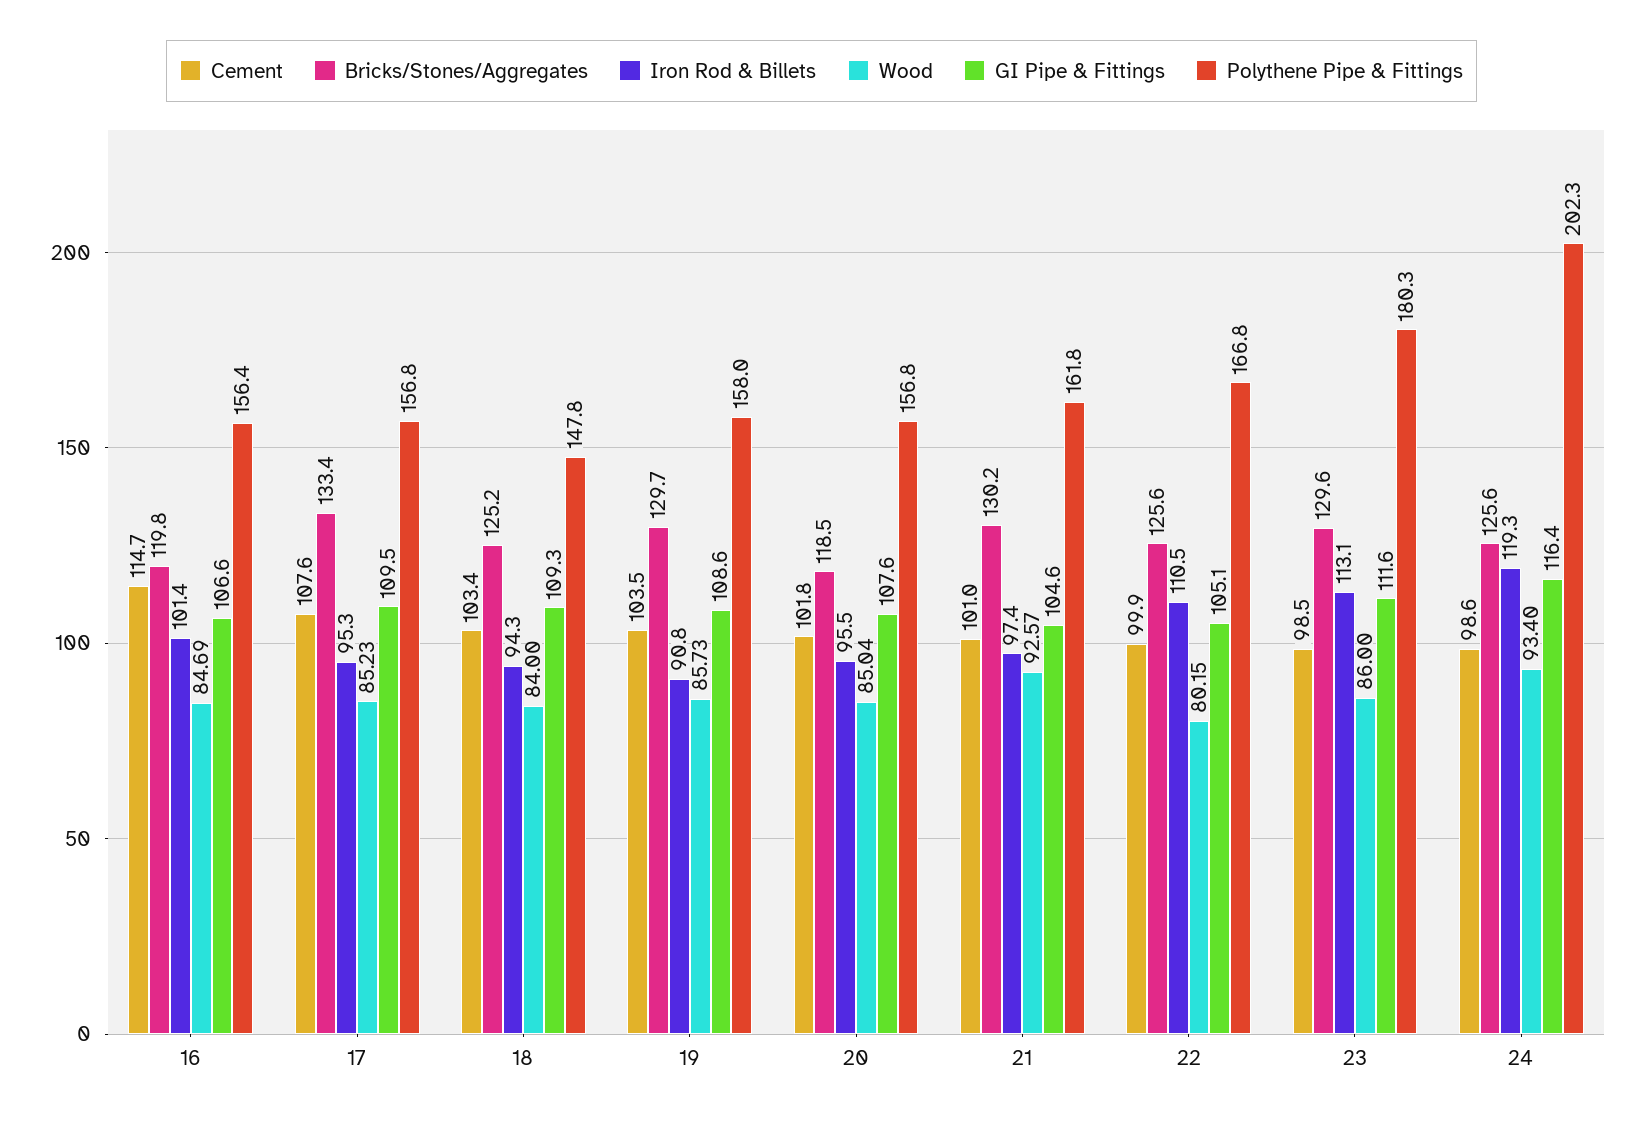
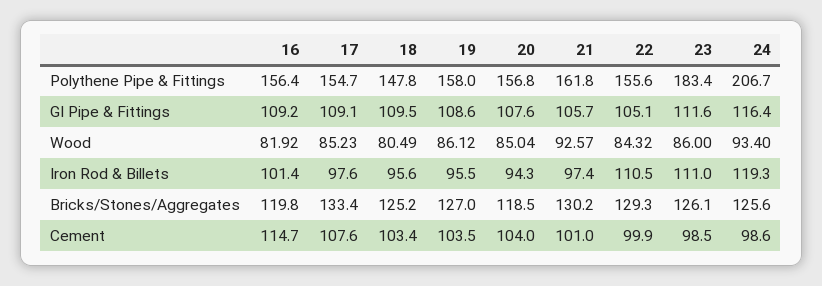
  {
    "Cement": {
      "16": 114.7,
      "17": 107.6,
      "18": 103.4,
      "19": 103.5,
-     "20": 101.8,
+     "20": 104,
      "21": 101,
      "22": 99.9,
      "23": 98.5,
      "24": 98.6
    },
    "Bricks/Stones/Aggregates": {
      "16": 119.8,
      "17": 133.4,
      "18": 125.2,
-     "19": 129.7,
+     "19": 127,
      "20": 118.5,
      "21": 130.2,
-     "22": 125.6,
+     "22": 129.3,
-     "23": 129.6,
+     "23": 126.1,
      "24": 125.6
    },
    "Iron Rod & Billets": {
      "16": 101.4,
-     "17": 95.3,
+     "17": 97.6,
-     "18": 94.3,
+     "18": 95.6,
-     "19": 90.8,
+     "19": 95.5,
-     "20": 95.5,
+     "20": 94.3,
      "21": 97.4,
      "22": 110.5,
-     "23": 113.1,
+     "23": 111,
      "24": 119.3
    },
    "Wood": {
-     "16": 84.69,
+     "16": 81.92,
      "17": 85.23,
-     "18": 84,
+     "18": 80.49,
-     "19": 85.73,
+     "19": 86.12,
      "20": 85.04,
      "21": 92.57,
-     "22": 80.15,
+     "22": 84.32,
      "23": 86,
      "24": 93.4
    },
    "GI Pipe & Fittings": {
-     "16": 106.6,
+     "16": 109.2,
-     "17": 109.5,
+     "17": 109.1,
-     "18": 109.3,
+     "18": 109.5,
      "19": 108.6,
      "20": 107.6,
-     "21": 104.6,
+     "21": 105.7,
      "22": 105.1,
      "23": 111.6,
      "24": 116.4
    },
    "Polythene Pipe & Fittings": {
      "16": 156.4,
-     "17": 156.8,
+     "17": 154.7,
      "18": 147.8,
      "19": 158,
      "20": 156.8,
      "21": 161.8,
-     "22": 166.8,
+     "22": 155.6,
-     "23": 180.3,
+     "23": 183.4,
-     "24": 202.3
+     "24": 206.7
    }
  }

